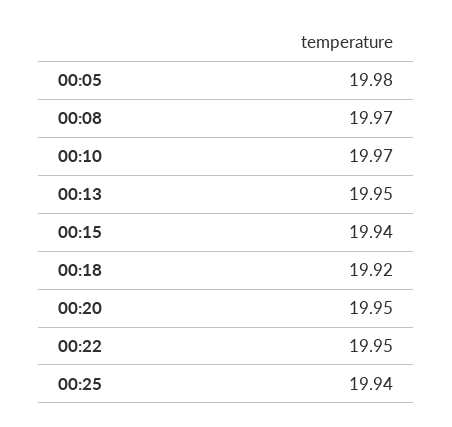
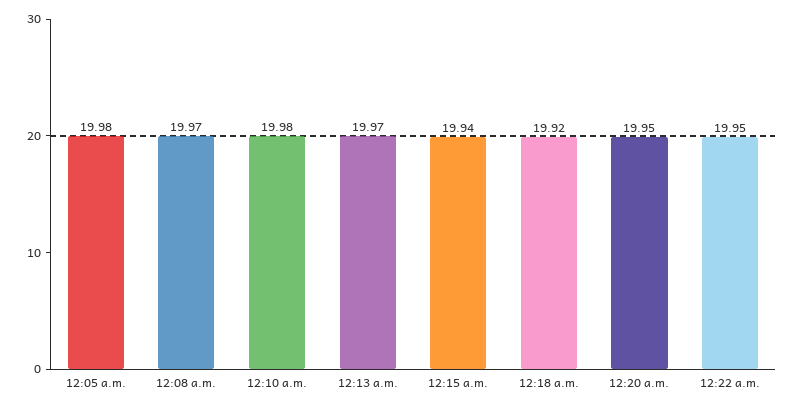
  {
    "00:05": 19.98,
    "00:08": 19.97,
-   "00:10": 19.97,
+   "00:10": 19.98,
-   "00:13": 19.95,
+   "00:13": 19.97,
    "00:15": 19.94,
    "00:18": 19.92,
    "00:20": 19.95,
-   "00:22": 19.95,
+   "00:22": 19.95
-   "00:25": 19.94
  }

